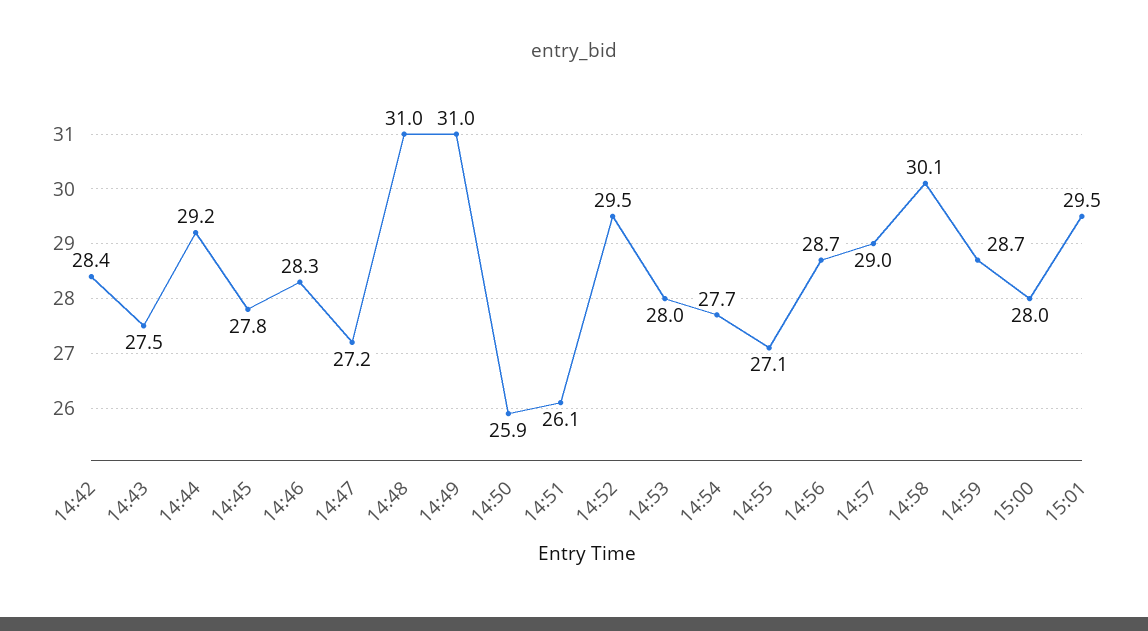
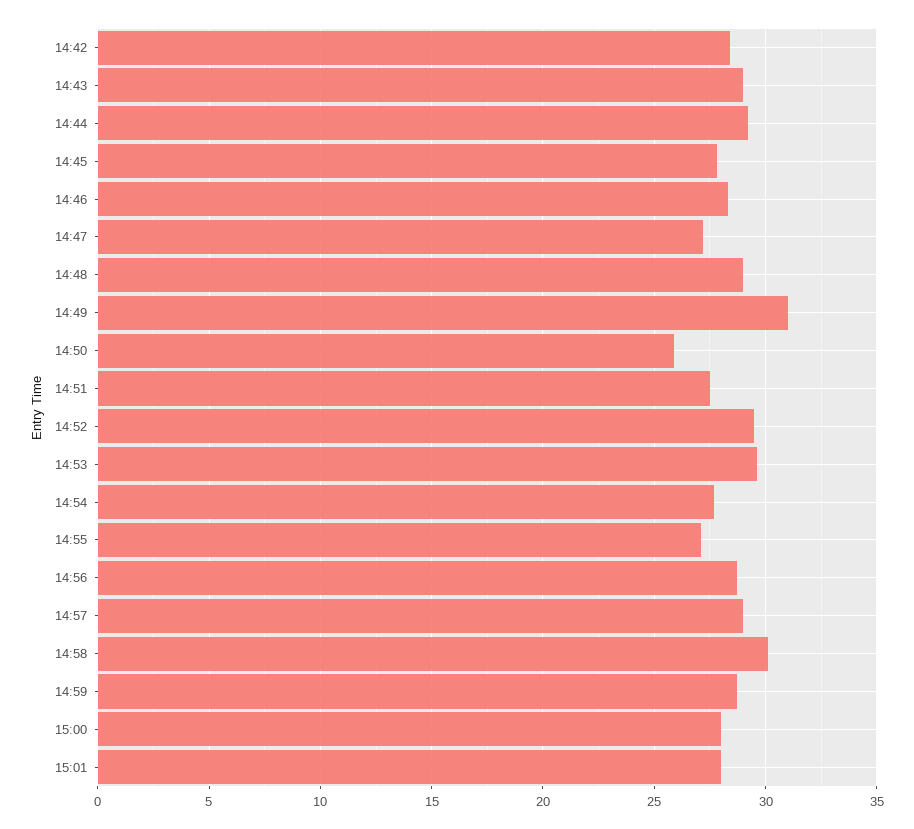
  {
    "14:42": 28.4,
-   "14:43": 27.5,
+   "14:43": 29,
    "14:44": 29.2,
    "14:45": 27.8,
    "14:46": 28.3,
    "14:47": 27.2,
-   "14:48": 31,
+   "14:48": 29,
    "14:49": 31,
    "14:50": 25.9,
-   "14:51": 26.1,
+   "14:51": 27.5,
    "14:52": 29.5,
-   "14:53": 28,
+   "14:53": 29.5,
    "14:54": 27.7,
    "14:55": 27.1,
    "14:56": 28.7,
    "14:57": 29,
    "14:58": 30.1,
    "14:59": 28.7,
    "15:00": 28,
-   "15:01": 29.5
+   "15:01": 28
  }

